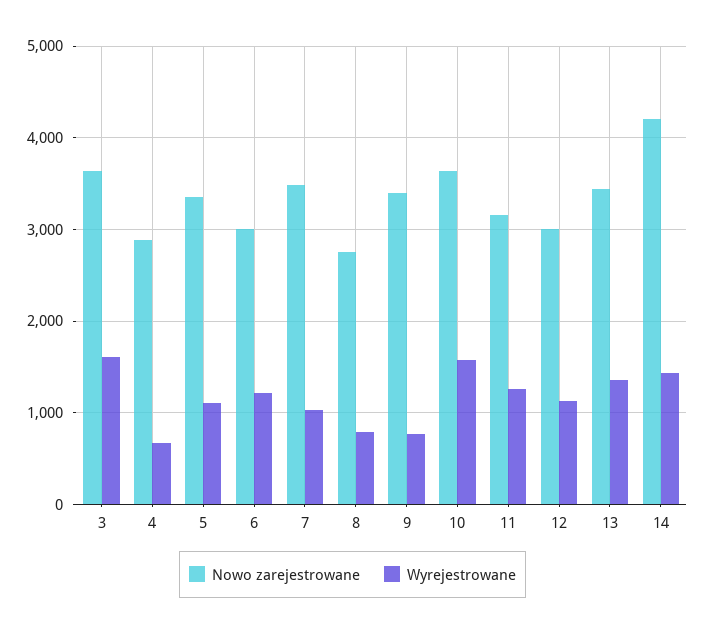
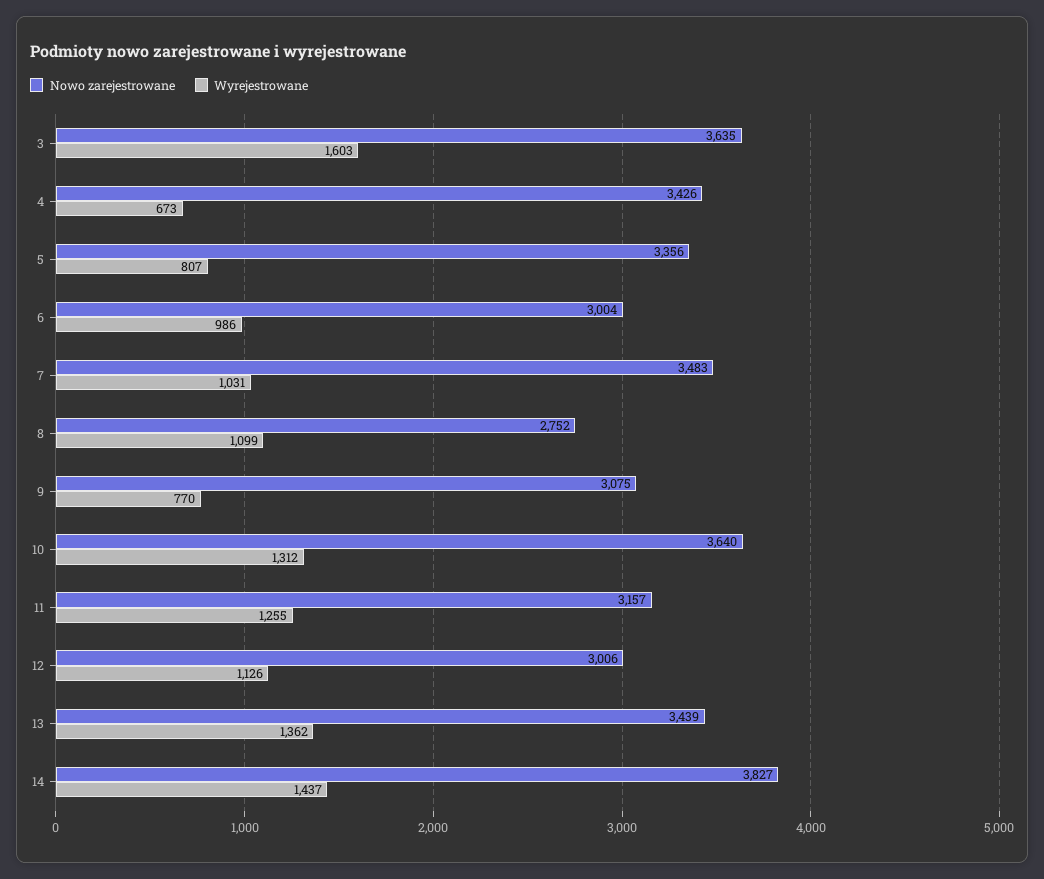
  {
    "Nowo zarejestrowane": {
      "3": 3635,
-     "4": 2900,
+     "4": 3426,
      "5": 3356,
      "6": 3004,
      "7": 3483,
      "8": 2752,
-     "9": 3400,
+     "9": 3075,
      "10": 3640,
      "11": 3157,
      "12": 3006,
      "13": 3439,
-     "14": 4200
+     "14": 3827
    },
    "Wyrejestrowane": {
      "3": 1603,
      "4": 673,
-     "5": 1100,
+     "5": 807,
-     "6": 1200,
+     "6": 986,
      "7": 1031,
-     "8": 800,
+     "8": 1099,
      "9": 770,
-     "10": 1600,
+     "10": 1312,
      "11": 1255,
      "12": 1126,
      "13": 1362,
      "14": 1437
    }
  }

